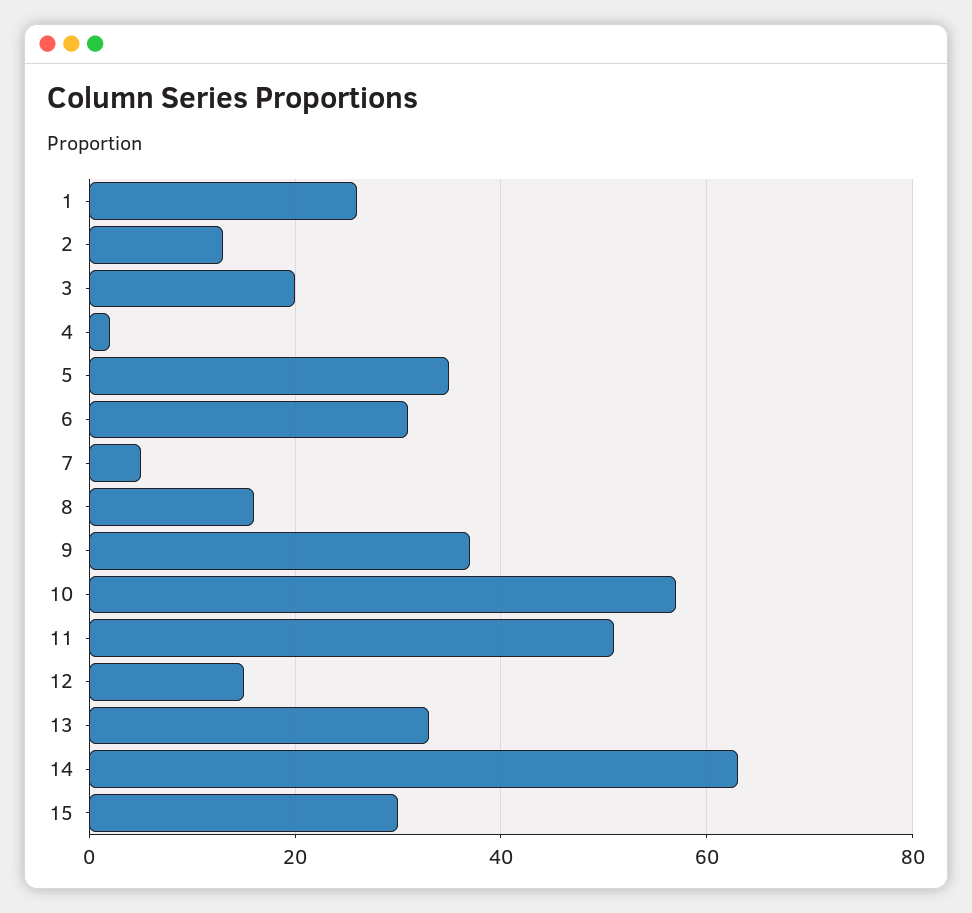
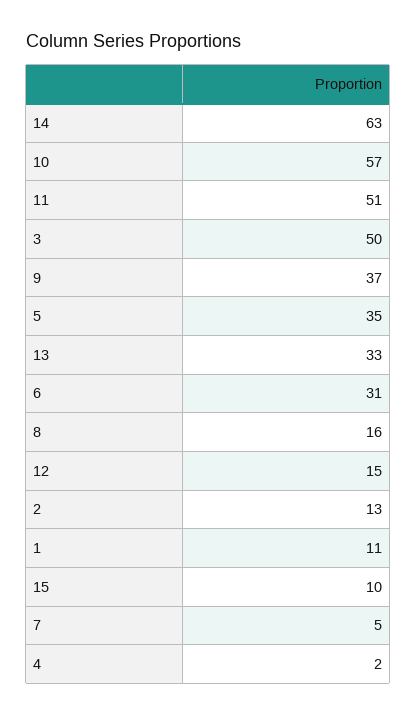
  {
-   "1": 25,
+   "1": 11,
    "2": 13,
-   "3": 20,
+   "3": 50,
    "4": 2,
    "5": 35,
    "6": 31,
    "7": 5,
    "8": 16,
    "9": 37,
    "10": 57,
    "11": 51,
    "12": 15,
    "13": 33,
    "14": 63,
-   "15": 30
+   "15": 10
  }

